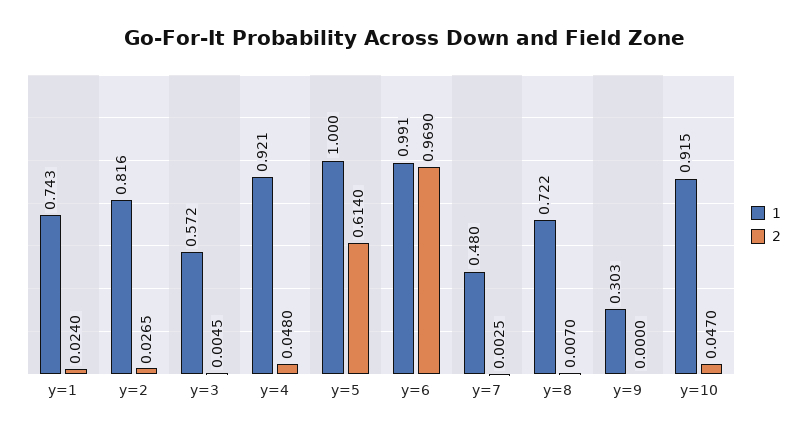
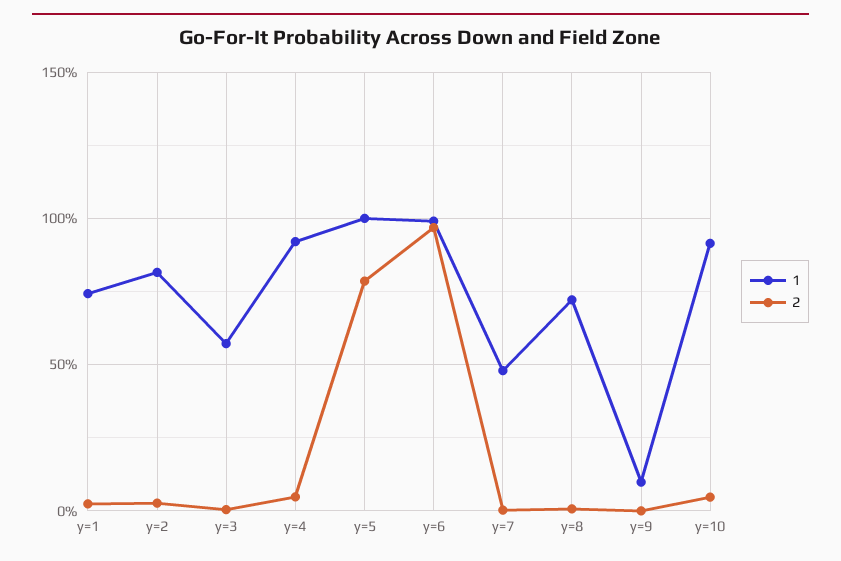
  {
    "1": {
      "y=1": 0.743,
      "y=2": 0.816,
      "y=3": 0.572,
      "y=4": 0.921,
      "y=5": 1,
      "y=6": 0.991,
      "y=7": 0.48,
      "y=8": 0.722,
-     "y=9": 0.303,
+     "y=9": 0.1,
      "y=10": 0.915
    },
    "2": {
      "y=1": 0.024,
      "y=2": 0.0265,
      "y=3": 0.0045,
      "y=4": 0.048,
-     "y=5": 0.614,
+     "y=5": 0.8,
      "y=6": 0.969,
      "y=7": 0.0025,
      "y=8": 0.007,
      "y=9": 0,
      "y=10": 0.047
    }
  }

